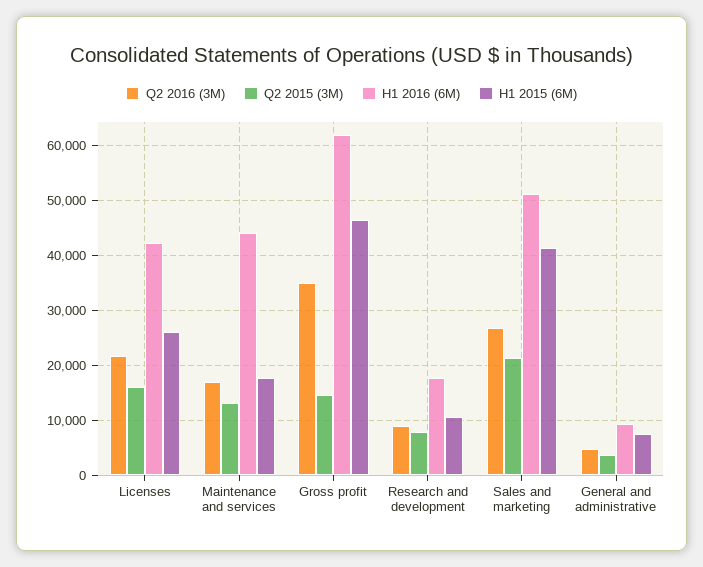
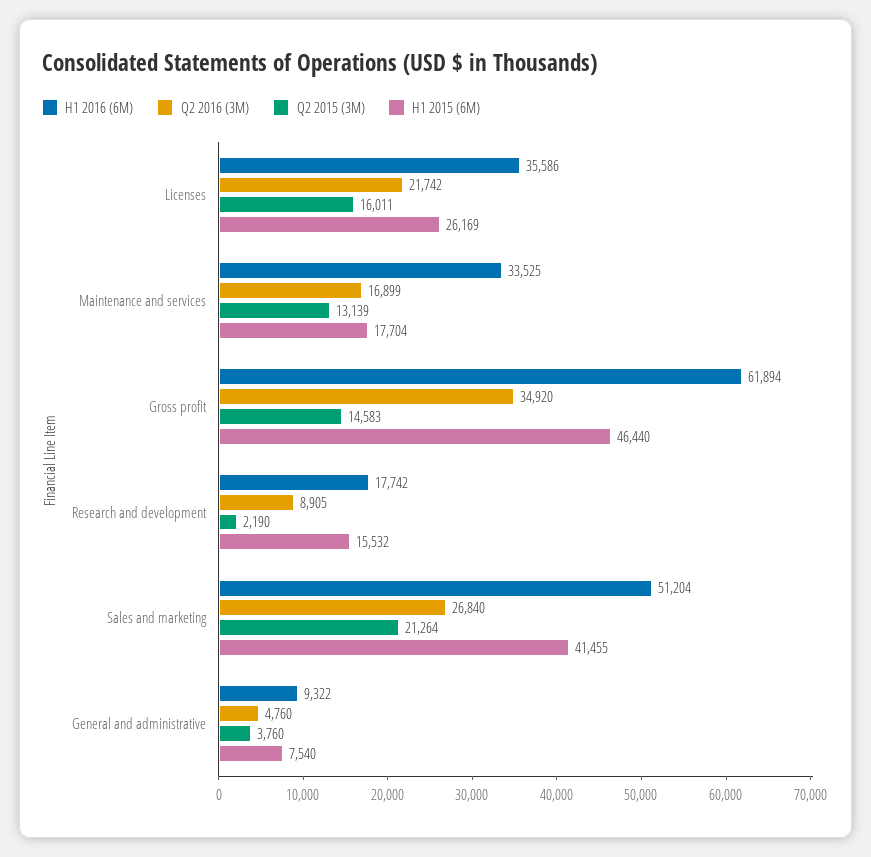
  {
    "Q2 2016 (3M)": {
      "Licenses": 21742,
      "Maintenance and services": 16899,
      "Gross profit": 34920,
      "Research and development": 8905,
      "Sales and marketing": 26840,
      "General and administrative": 4760
    },
    "Q2 2015 (3M)": {
      "Licenses": 16011,
      "Maintenance and services": 13139,
      "Gross profit": 14583,
-     "Research and development": 8000,
+     "Research and development": 2190,
      "Sales and marketing": 21264,
      "General and administrative": 3760
    },
    "H1 2016 (6M)": {
-     "Licenses": 42000,
+     "Licenses": 35586,
-     "Maintenance and services": 44000,
+     "Maintenance and services": 33525,
      "Gross profit": 61894,
      "Research and development": 17742,
      "Sales and marketing": 51204,
      "General and administrative": 9322
    },
    "H1 2015 (6M)": {
      "Licenses": 26169,
      "Maintenance and services": 17704,
      "Gross profit": 46440,
-     "Research and development": 10000,
+     "Research and development": 15532,
      "Sales and marketing": 41455,
      "General and administrative": 7540
    }
  }

